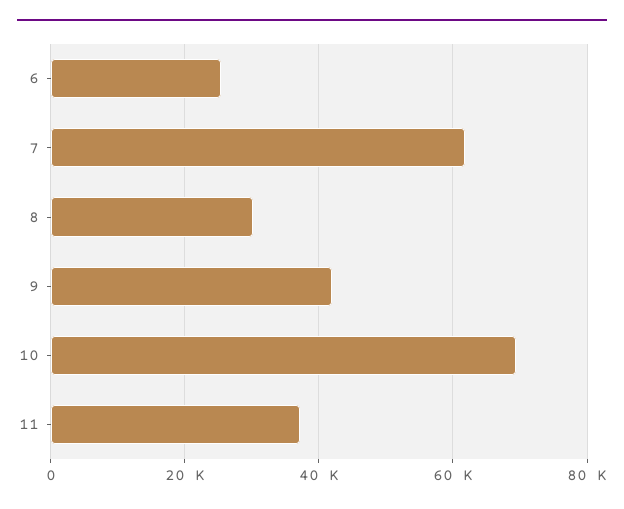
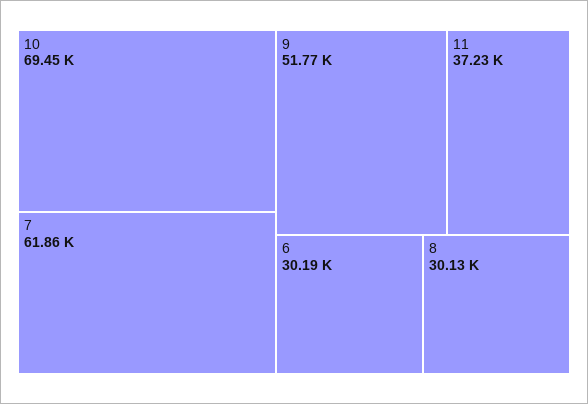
  {
-   "6": 26000,
+   "6": 30190,
    "7": 61860,
    "8": 30130,
-   "9": 42000,
+   "9": 51770,
    "10": 69450,
    "11": 37230
  }

